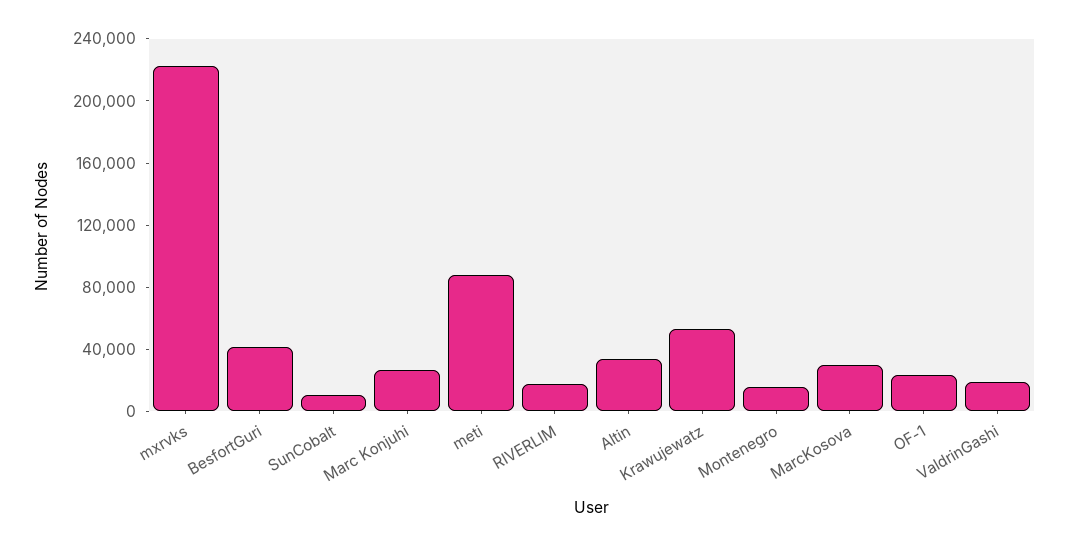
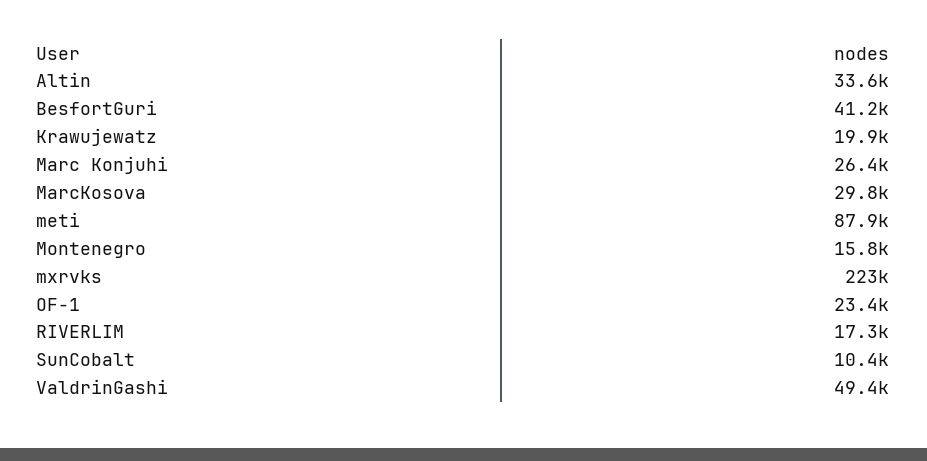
  {
    "mxrvks": 223000,
    "BesfortGuri": 41200,
    "SunCobalt": 10400,
    "Marc Konjuhi": 26400,
    "meti": 87900,
    "RIVERLIM": 17300,
    "Altin": 33600,
-   "Krawujewatz": 50000,
+   "Krawujewatz": 19900,
    "Montenegro": 15800,
    "MarcKosova": 29800,
    "OF-1": 23400,
-   "ValdrinGashi": 20000
+   "ValdrinGashi": 49400
  }

